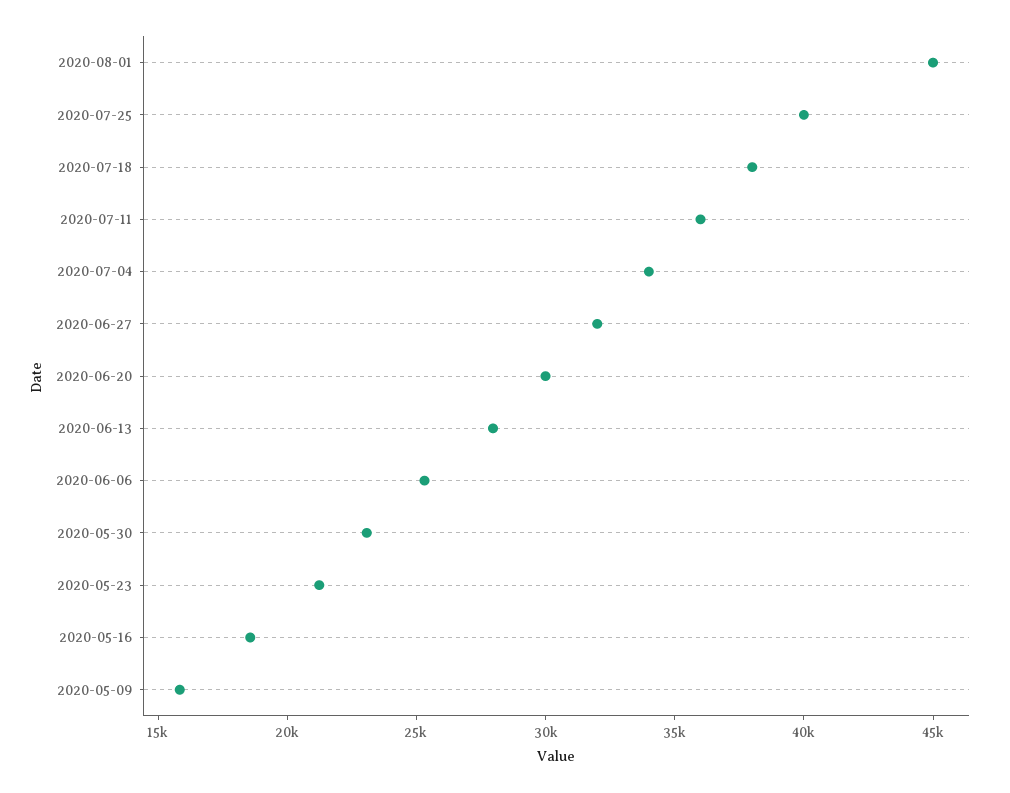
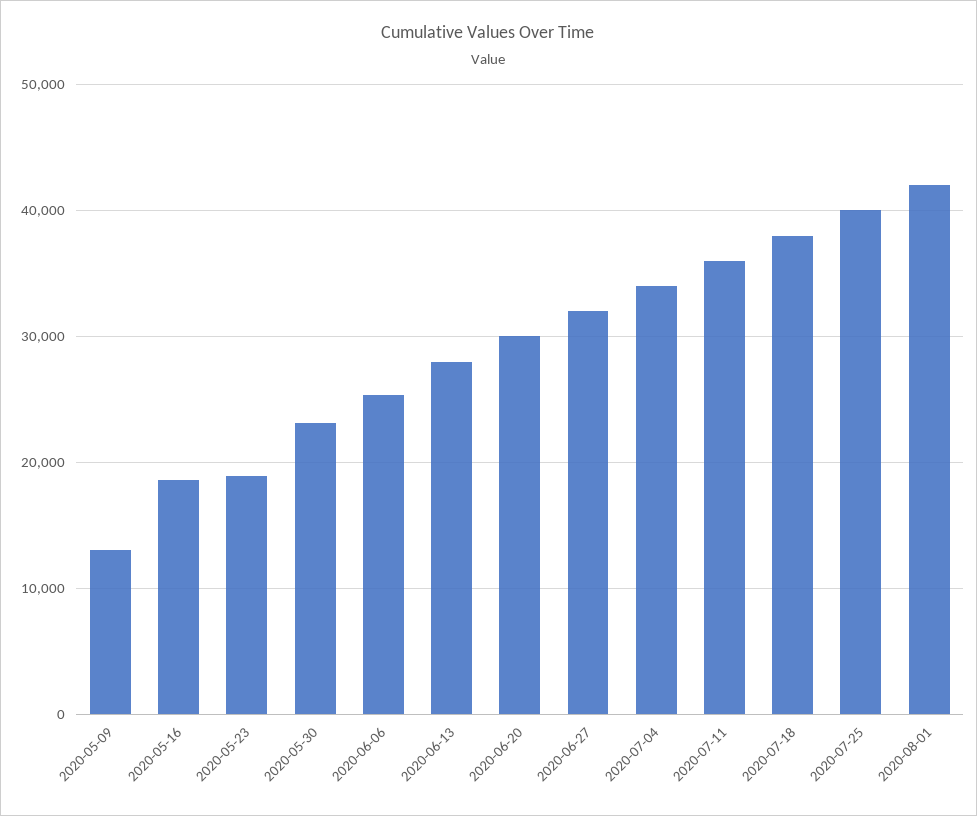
  {
-   "2020-08-01": 45000,
+   "2020-08-01": 42000,
    "2020-07-25": 40000,
    "2020-07-18": 38000,
    "2020-07-11": 36000,
    "2020-07-04": 34000,
    "2020-06-27": 32000,
    "2020-06-20": 30000,
    "2020-06-13": 28000,
    "2020-06-06": 25000,
    "2020-05-30": 23000,
-   "2020-05-23": 21000,
+   "2020-05-23": 19000,
    "2020-05-16": 19000,
-   "2020-05-09": 16000
+   "2020-05-09": 13000
  }

